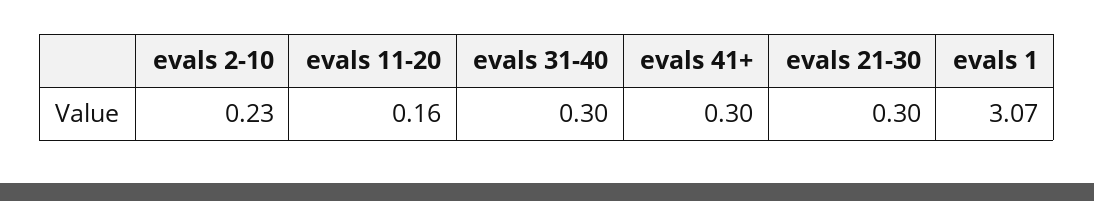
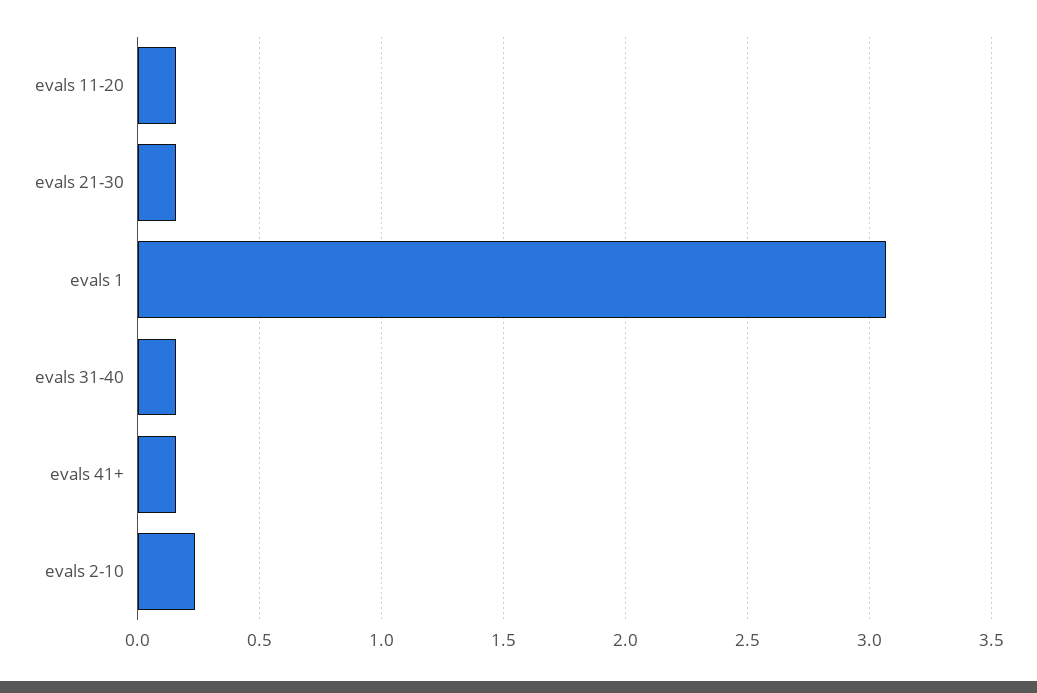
  {
    "evals 2-10": 0.23,
    "evals 11-20": 0.16,
-   "evals 31-40": 0.3,
+   "evals 31-40": 0.15,
-   "evals 41+": 0.3,
+   "evals 41+": 0.15,
-   "evals 21-30": 0.3,
+   "evals 21-30": 0.15,
    "evals 1": 3.07
  }

